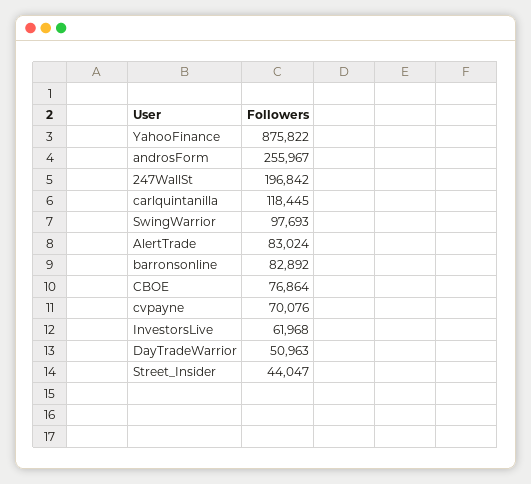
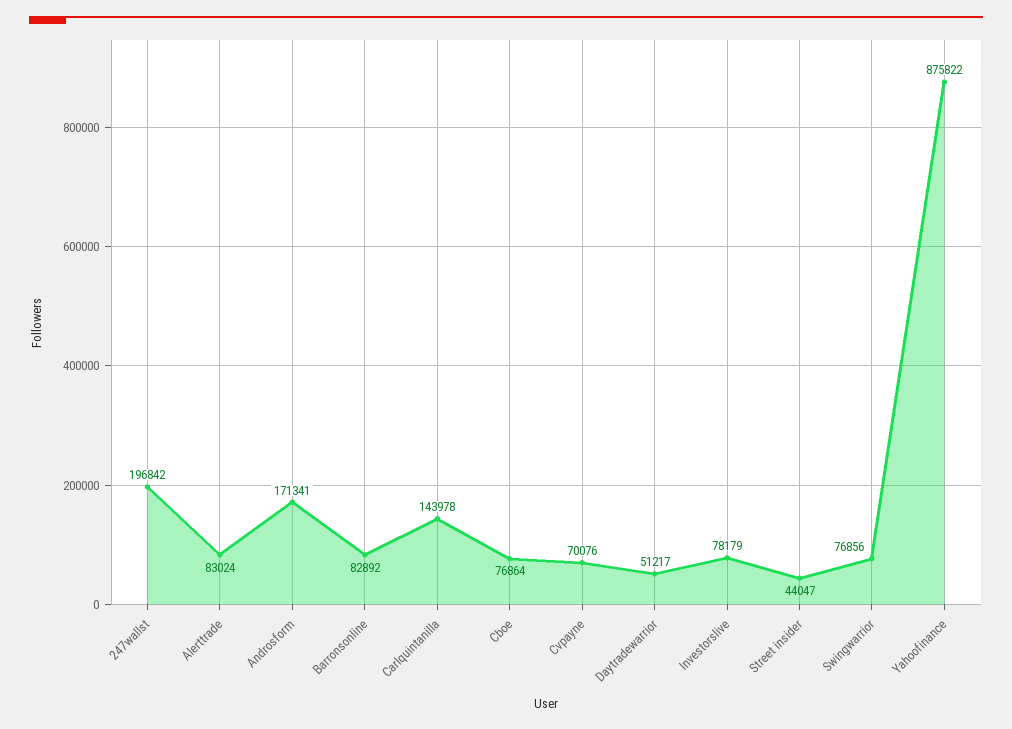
  {
    "YahooFinance": 875822,
-   "androsForm": 255967,
+   "androsForm": 171341,
    "247WallSt": 196842,
-   "carlquintanilla": 118445,
+   "carlquintanilla": 143978,
-   "SwingWarrior": 97693,
+   "SwingWarrior": 76856,
    "AlertTrade": 83024,
    "barronsonline": 82892,
    "CBOE": 76864,
    "cvpayne": 70076,
-   "InvestorsLive": 61968,
+   "InvestorsLive": 78179,
-   "DayTradeWarrior": 50963,
+   "DayTradeWarrior": 51217,
    "Street_Insider": 44047
  }

